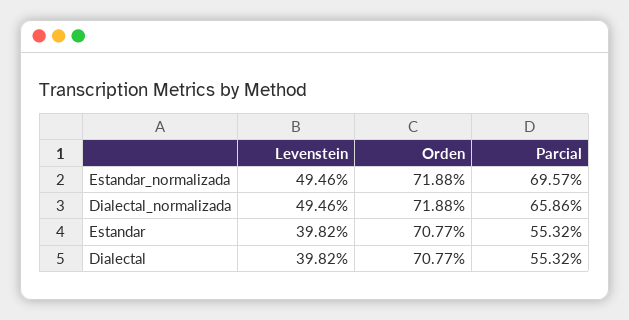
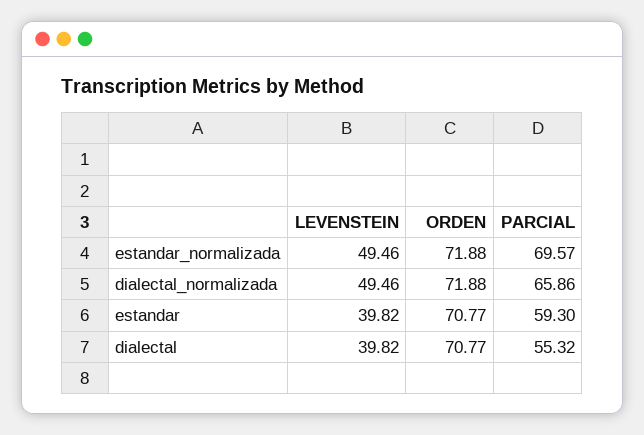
  {
    "Levenstein": {
      "Estandar_normalizada": 49.46,
      "Dialectal_normalizada": 49.46,
      "Estandar": 39.82,
      "Dialectal": 39.82
    },
    "Orden": {
      "Estandar_normalizada": 71.88,
      "Dialectal_normalizada": 71.88,
      "Estandar": 70.77,
      "Dialectal": 70.77
    },
    "Parcial": {
      "Estandar_normalizada": 69.57,
      "Dialectal_normalizada": 65.86,
-     "Estandar": 55.32,
+     "Estandar": 59.3,
      "Dialectal": 55.32
    }
  }

